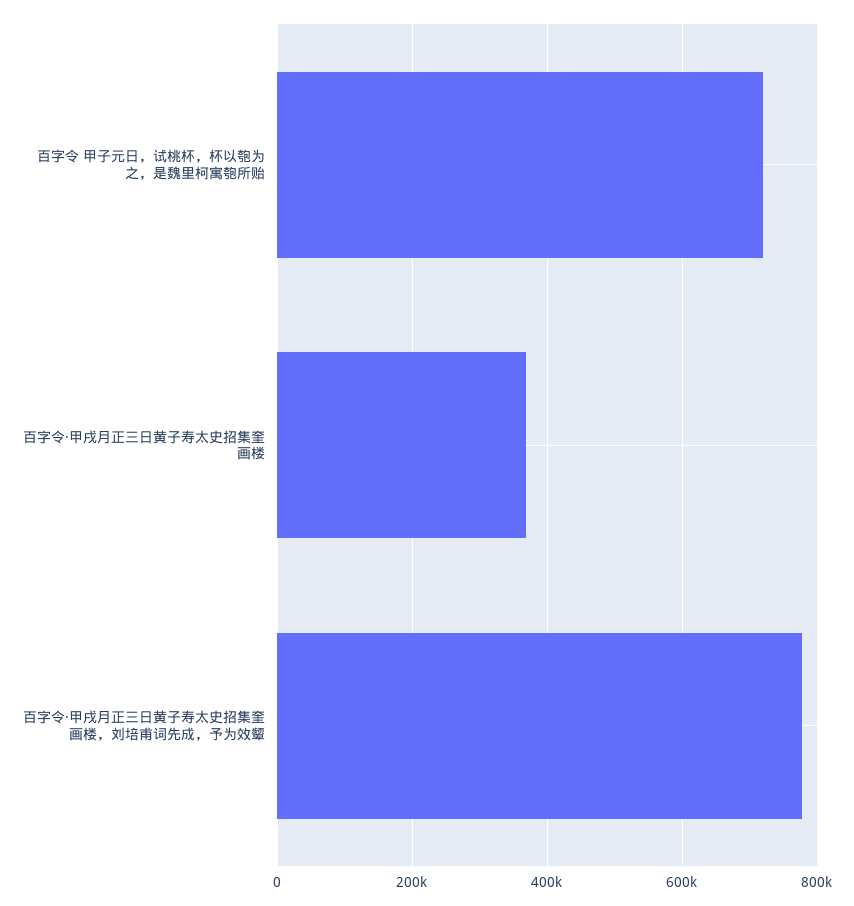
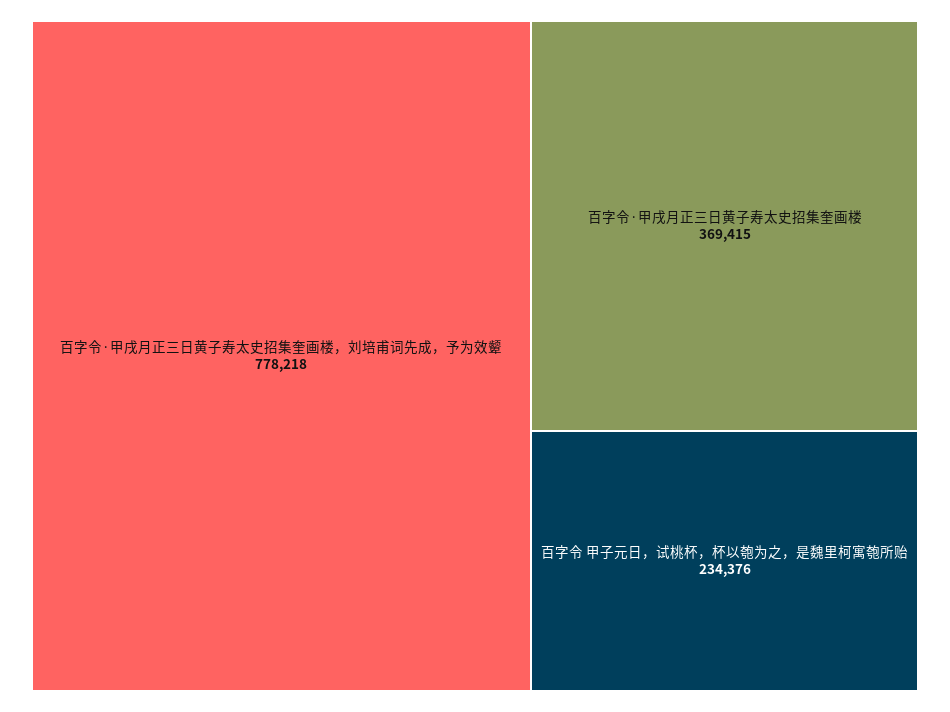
  {
-   "百字令 甲子元日，试桃杯，杯以匏为之，是魏里柯寓匏所贻": 720000,
+   "百字令 甲子元日，试桃杯，杯以匏为之，是魏里柯寓匏所贻": 234376,
    "百字令·甲戌月正三日黄子寿太史招集奎画楼": 369415,
    "百字令·甲戌月正三日黄子寿太史招集奎画楼，刘培甫词先成，予为效颦": 778218
  }

